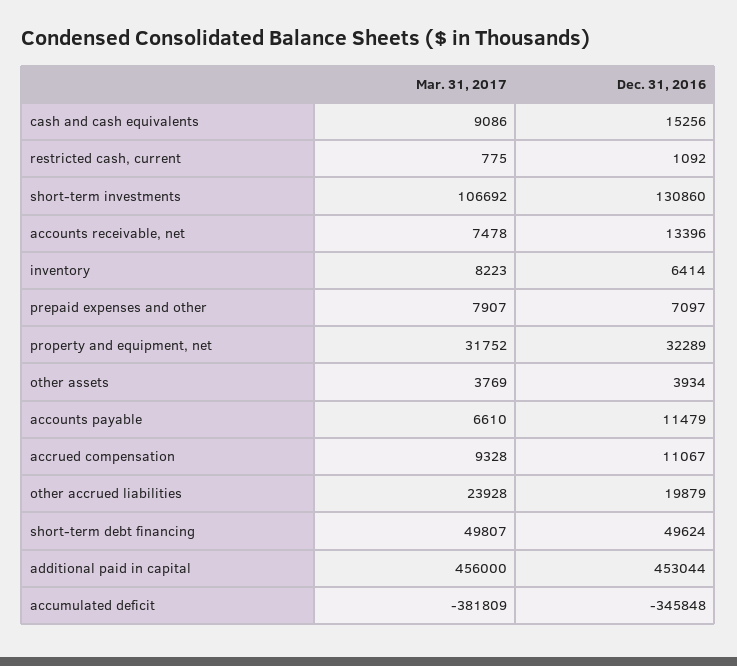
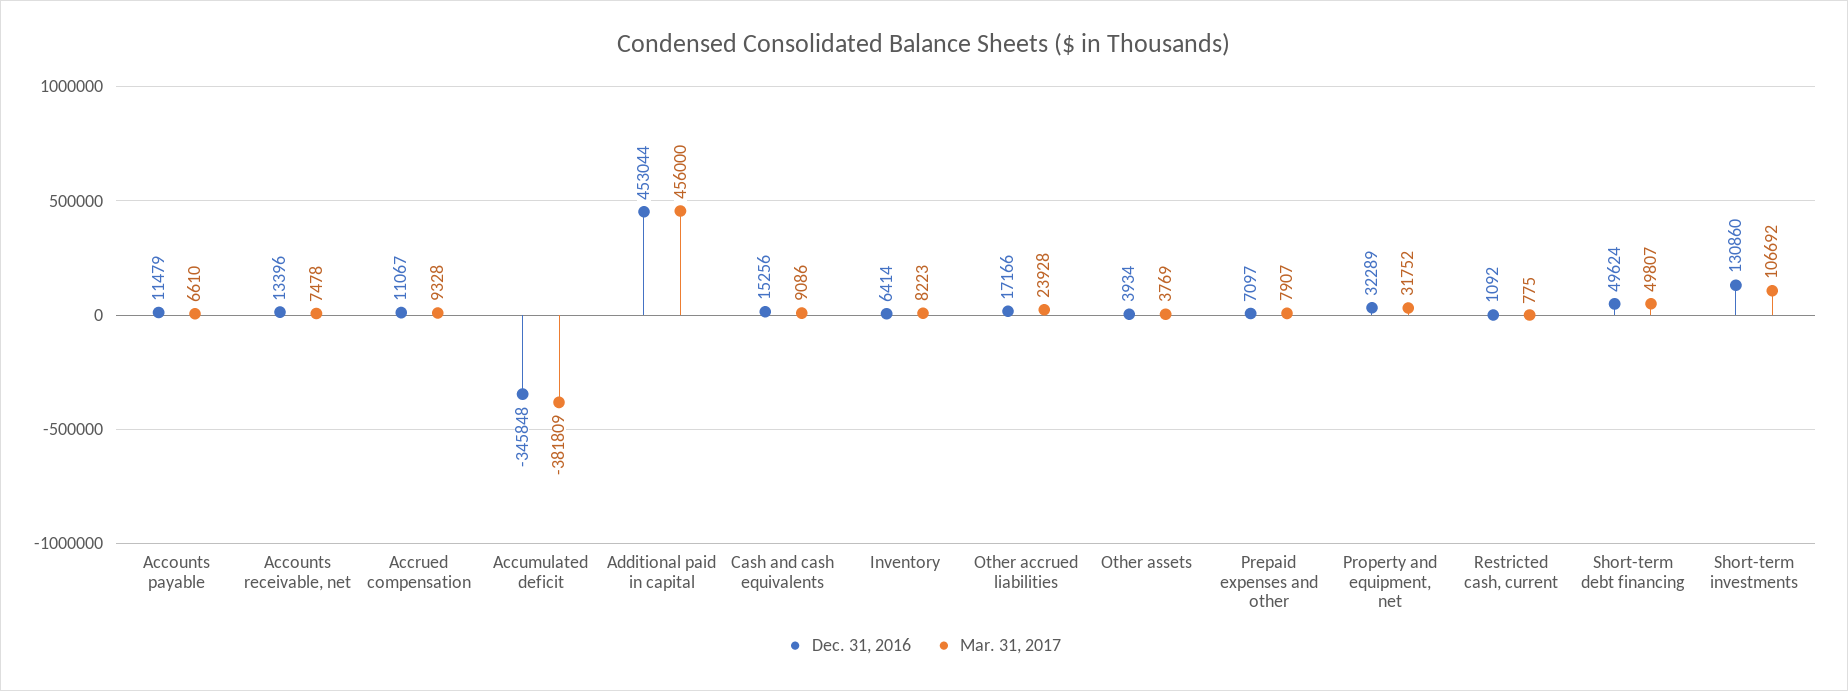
  {
    "Mar. 31, 2017": {
      "cash and cash equivalents": 9086,
      "restricted cash, current": 775,
      "short-term investments": 106692,
      "accounts receivable, net": 7478,
      "inventory": 8223,
      "prepaid expenses and other": 7907,
      "property and equipment, net": 31752,
      "other assets": 3769,
      "accounts payable": 6610,
      "accrued compensation": 9328,
      "other accrued liabilities": 23928,
      "short-term debt financing": 49807,
      "additional paid in capital": 456000,
      "accumulated deficit": -381809
    },
    "Dec. 31, 2016": {
      "cash and cash equivalents": 15256,
      "restricted cash, current": 1092,
      "short-term investments": 130860,
      "accounts receivable, net": 13396,
      "inventory": 6414,
      "prepaid expenses and other": 7097,
      "property and equipment, net": 32289,
      "other assets": 3934,
      "accounts payable": 11479,
      "accrued compensation": 11067,
-     "other accrued liabilities": 19879,
+     "other accrued liabilities": 17166,
      "short-term debt financing": 49624,
      "additional paid in capital": 453044,
      "accumulated deficit": -345848
    }
  }

